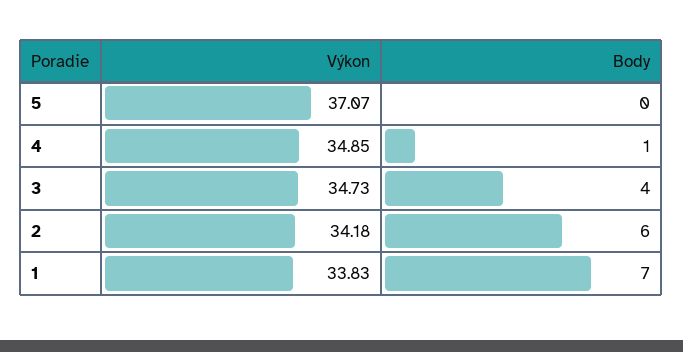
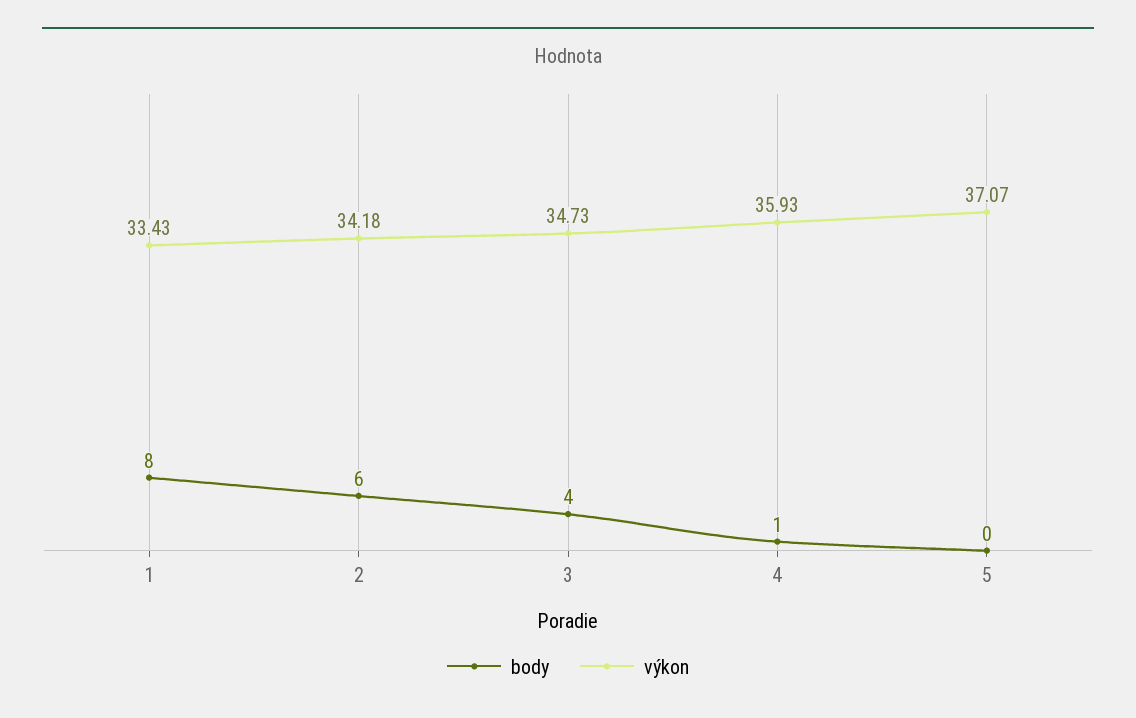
  {
    "Výkon": {
      "5": 37.07,
-     "4": 34.85,
+     "4": 35.93,
      "3": 34.73,
      "2": 34.18,
-     "1": 33.83
+     "1": 33.43
    },
    "Body": {
      "5": 0,
      "4": 1,
      "3": 4,
      "2": 6,
-     "1": 7
+     "1": 8
    }
  }

